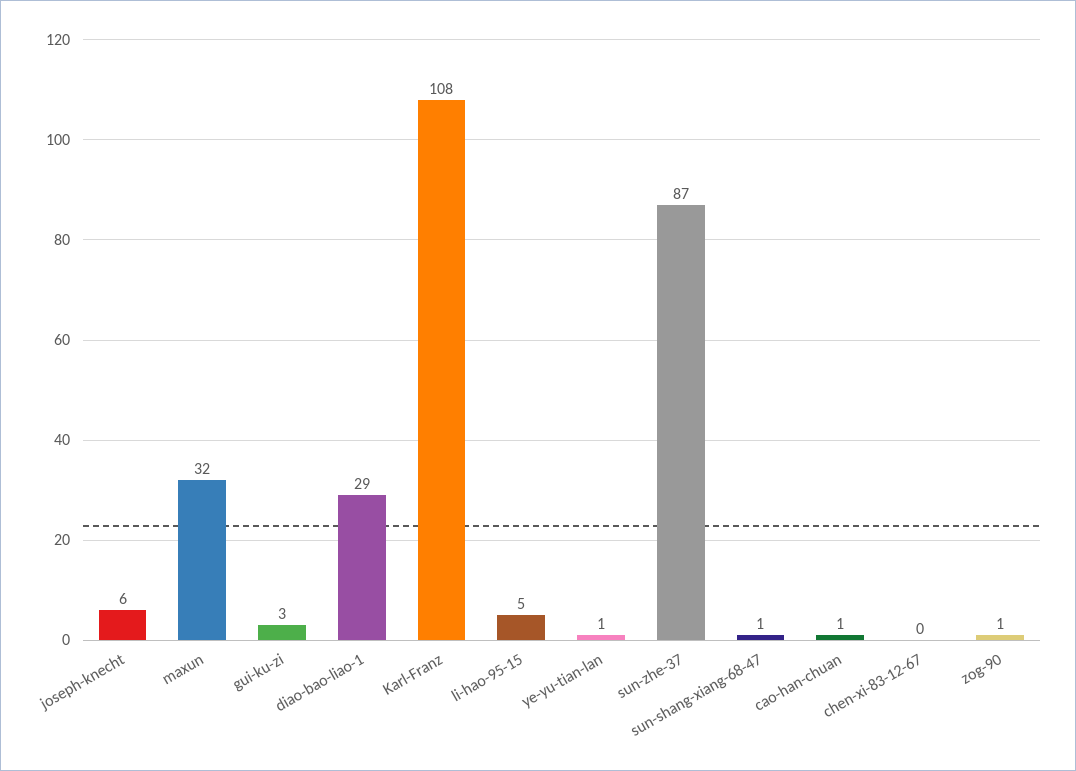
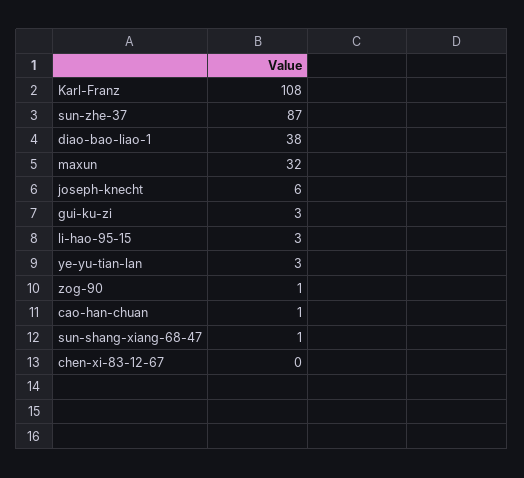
  {
    "joseph-knecht": 6,
    "maxun": 32,
    "gui-ku-zi": 3,
-   "diao-bao-liao-1": 29,
+   "diao-bao-liao-1": 38,
    "Karl-Franz": 108,
-   "li-hao-95-15": 5,
+   "li-hao-95-15": 3,
-   "ye-yu-tian-lan": 1,
+   "ye-yu-tian-lan": 3,
    "sun-zhe-37": 87,
    "sun-shang-xiang-68-47": 1,
    "cao-han-chuan": 1,
    "chen-xi-83-12-67": 0,
    "zog-90": 1
  }

